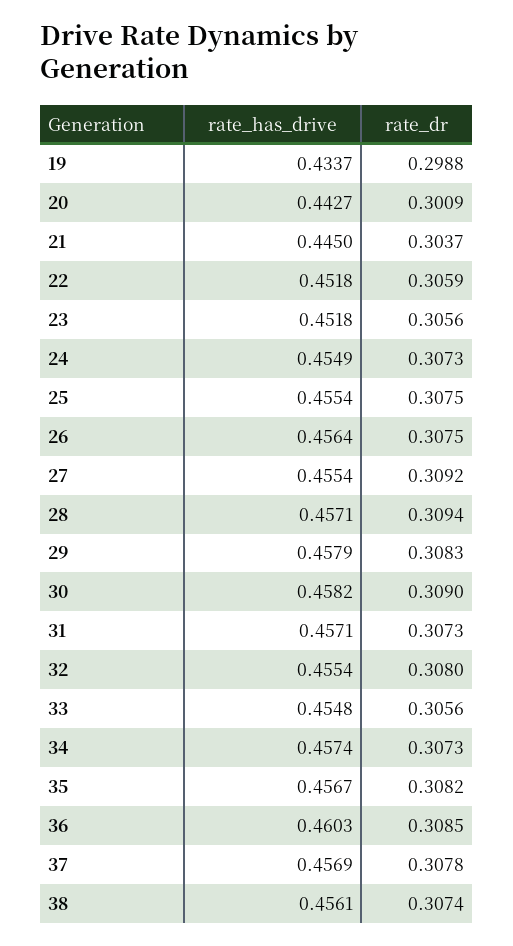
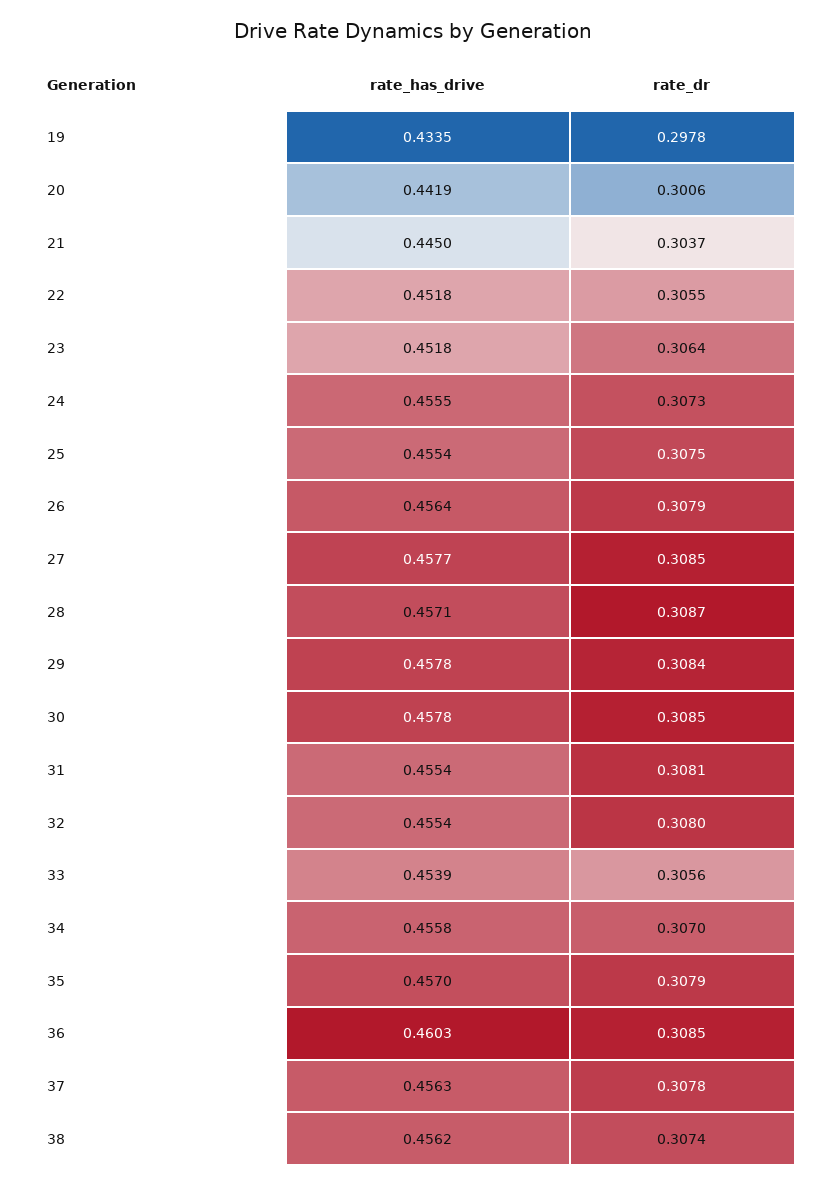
  {
    "rate_has_drive": {
-     "19": 0.4337,
+     "19": 0.4335,
-     "20": 0.4427,
+     "20": 0.4419,
      "21": 0.445,
      "22": 0.4518,
      "23": 0.4518,
-     "24": 0.4549,
+     "24": 0.4555,
      "25": 0.4554,
      "26": 0.4564,
-     "27": 0.4554,
+     "27": 0.4577,
      "28": 0.4571,
-     "29": 0.4579,
+     "29": 0.4578,
-     "30": 0.4582,
+     "30": 0.4578,
-     "31": 0.4571,
+     "31": 0.4554,
      "32": 0.4554,
-     "33": 0.4548,
+     "33": 0.4539,
-     "34": 0.4574,
+     "34": 0.4558,
-     "35": 0.4567,
+     "35": 0.457,
      "36": 0.4603,
-     "37": 0.4569,
+     "37": 0.4563,
-     "38": 0.4561
+     "38": 0.4562
    },
    "rate_dr": {
-     "19": 0.2988,
+     "19": 0.2978,
-     "20": 0.3009,
+     "20": 0.3006,
      "21": 0.3037,
-     "22": 0.3059,
+     "22": 0.3055,
-     "23": 0.3056,
+     "23": 0.3064,
      "24": 0.3073,
      "25": 0.3075,
-     "26": 0.3075,
+     "26": 0.3079,
-     "27": 0.3092,
+     "27": 0.3085,
-     "28": 0.3094,
+     "28": 0.3087,
-     "29": 0.3083,
+     "29": 0.3084,
-     "30": 0.309,
+     "30": 0.3085,
-     "31": 0.3073,
+     "31": 0.3081,
      "32": 0.308,
      "33": 0.3056,
-     "34": 0.3073,
+     "34": 0.307,
-     "35": 0.3082,
+     "35": 0.3079,
      "36": 0.3085,
      "37": 0.3078,
      "38": 0.3074
    }
  }

